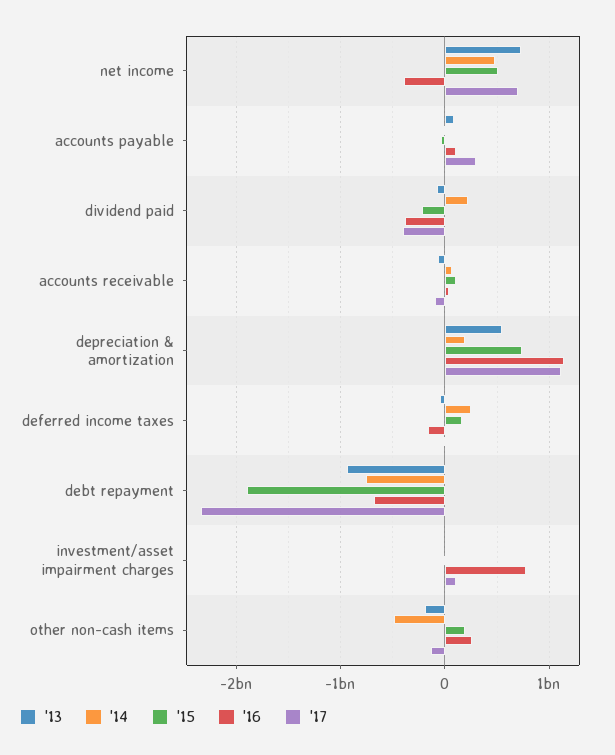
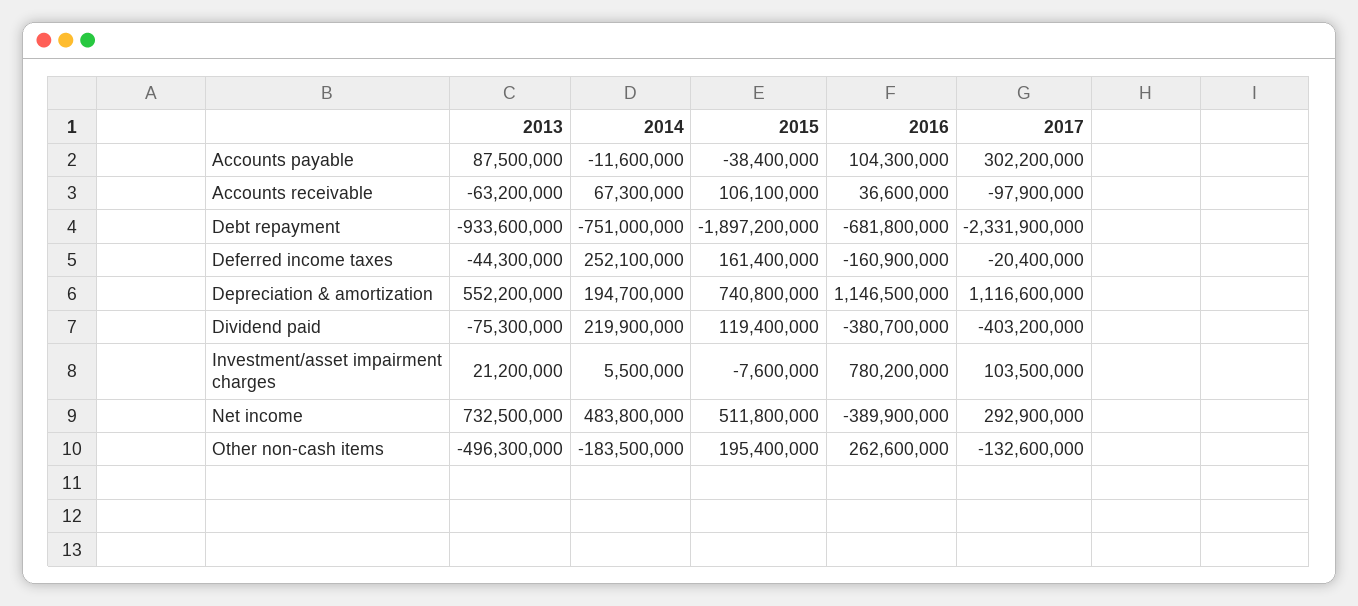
  {
    "'13": {
      "net income": 732500000,
      "accounts payable": 87500000,
      "dividend paid": -75300000,
      "accounts receivable": -63200000,
      "depreciation & amortization": 552200000,
      "deferred income taxes": -44300000,
      "debt repayment": -933600000,
      "investment/asset impairment charges": 21200000,
-     "other non-cash items": -200000000
+     "other non-cash items": -496300000
    },
    "'14": {
      "net income": 483800000,
      "accounts payable": -11600000,
      "dividend paid": 219900000,
      "accounts receivable": 67300000,
      "depreciation & amortization": 194700000,
      "deferred income taxes": 252100000,
      "debt repayment": -751000000,
      "investment/asset impairment charges": 5500000,
-     "other non-cash items": -500000000
+     "other non-cash items": -183500000
    },
    "'15": {
      "net income": 511800000,
      "accounts payable": -38400000,
-     "dividend paid": -200000000,
+     "dividend paid": 119400000,
      "accounts receivable": 106100000,
      "depreciation & amortization": 740800000,
      "deferred income taxes": 161400000,
      "debt repayment": -1897200000,
      "investment/asset impairment charges": -7600000,
      "other non-cash items": 195400000
    },
    "'16": {
      "net income": -389900000,
      "accounts payable": 104300000,
      "dividend paid": -380700000,
      "accounts receivable": 36600000,
      "depreciation & amortization": 1146500000,
      "deferred income taxes": -160900000,
      "debt repayment": -681800000,
      "investment/asset impairment charges": 780200000,
      "other non-cash items": 262600000
    },
    "'17": {
-     "net income": 700000000,
+     "net income": 292900000,
      "accounts payable": 302200000,
      "dividend paid": -403200000,
      "accounts receivable": -97900000,
      "depreciation & amortization": 1116600000,
      "deferred income taxes": -20400000,
      "debt repayment": -2331900000,
      "investment/asset impairment charges": 103500000,
      "other non-cash items": -132600000
    }
  }

